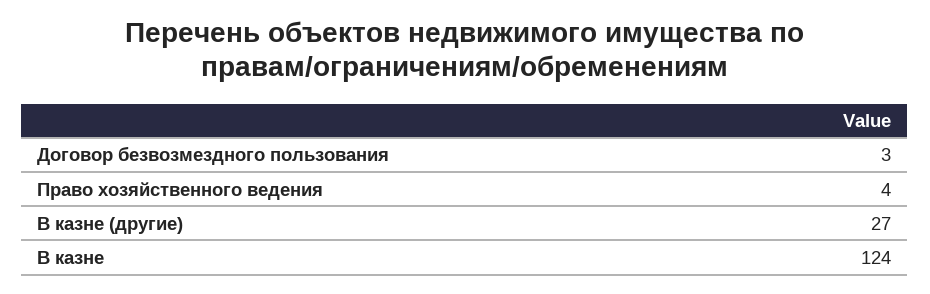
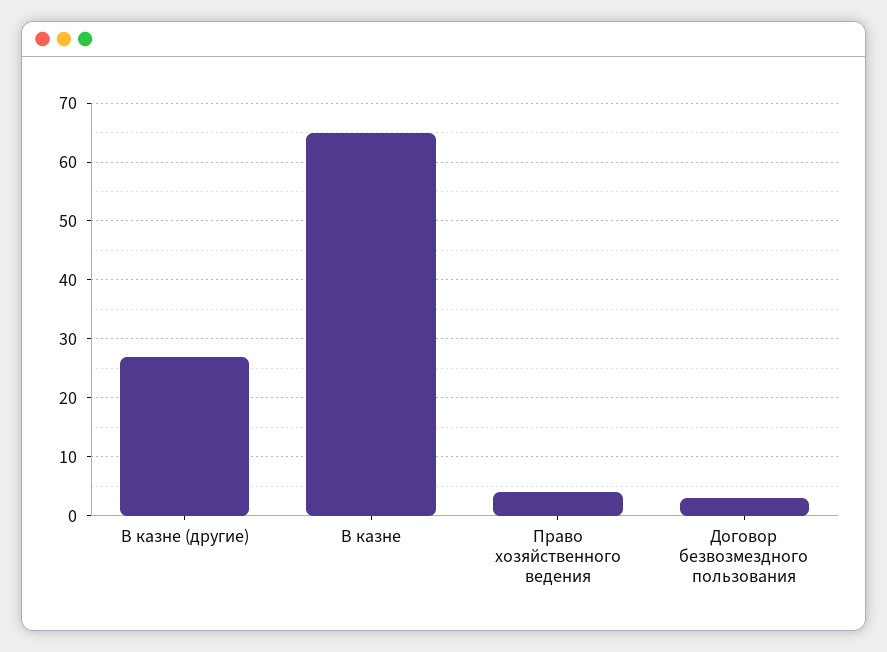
  {
    "Договор безвозмездного пользования": 3,
    "Право хозяйственного ведения": 4,
    "В казне (другие)": 27,
-   "В казне": 124
+   "В казне": 65
  }

